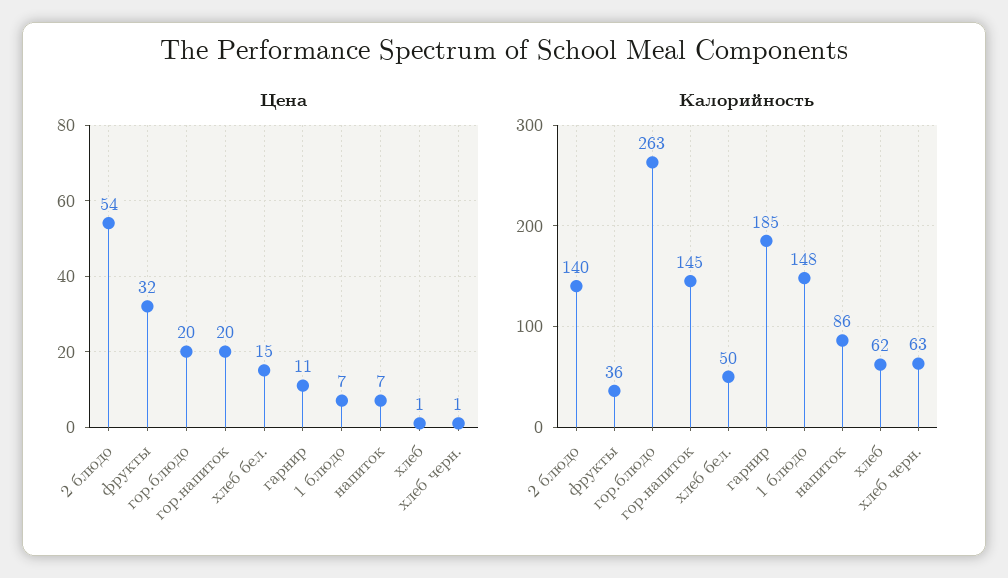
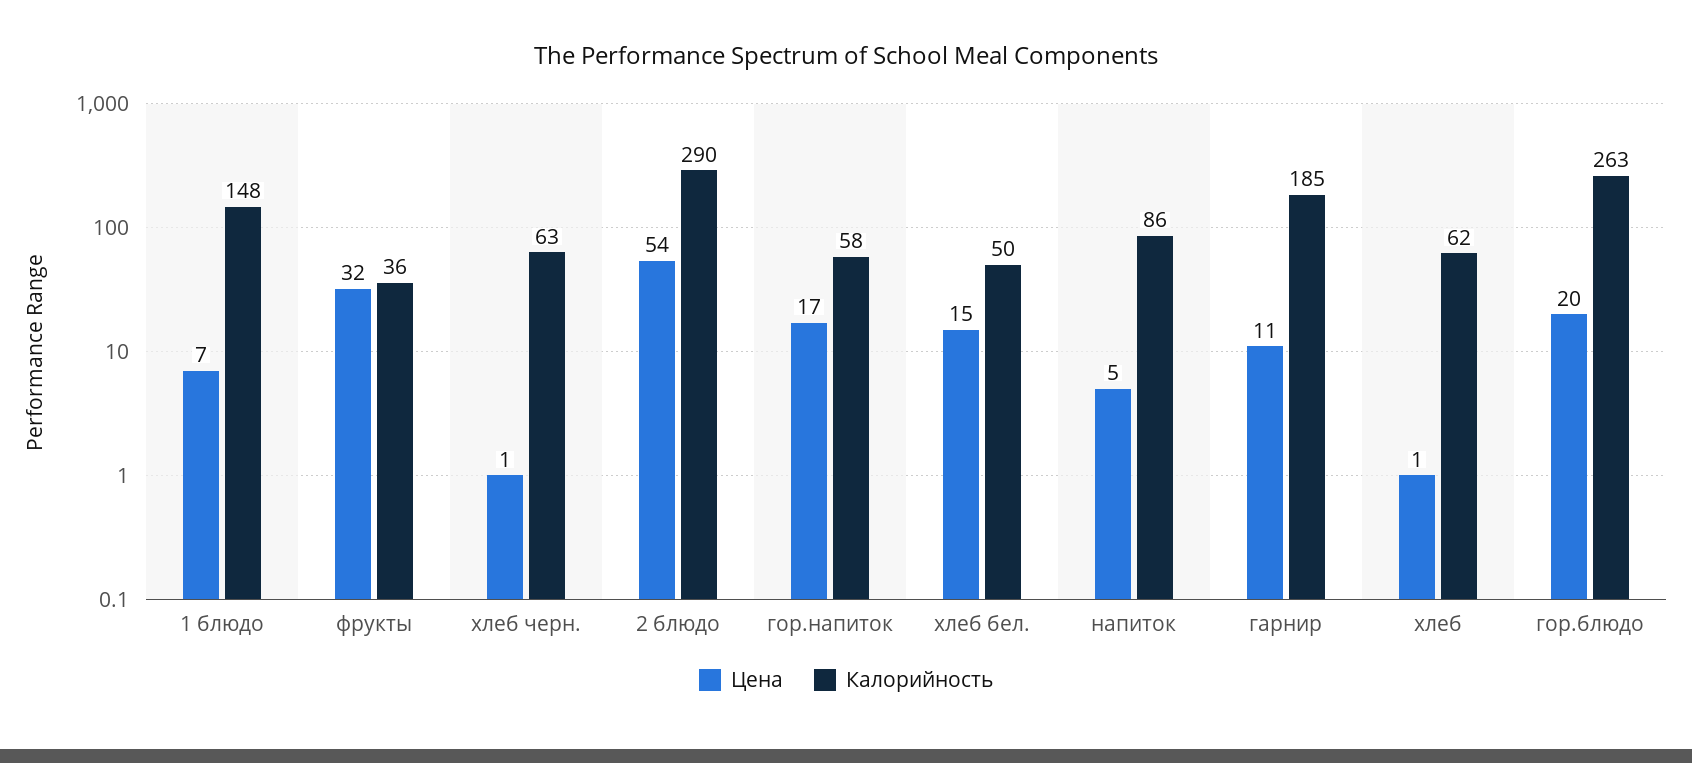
  {
    "Цена": {
      "2 блюдо": 54,
      "фрукты": 32,
      "гор.блюдо": 20,
-     "гор.напиток": 20,
+     "гор.напиток": 17,
      "хлеб бел.": 15,
      "гарнир": 11,
      "1 блюдо": 7,
-     "напиток": 7,
+     "напиток": 5,
      "хлеб": 1,
      "хлеб черн.": 1
    },
    "Калорийность": {
-     "2 блюдо": 140,
+     "2 блюдо": 290,
      "фрукты": 36,
      "гор.блюдо": 263,
-     "гор.напиток": 145,
+     "гор.напиток": 58,
      "хлеб бел.": 50,
      "гарнир": 185,
      "1 блюдо": 148,
      "напиток": 86,
      "хлеб": 62,
      "хлеб черн.": 63
    }
  }

